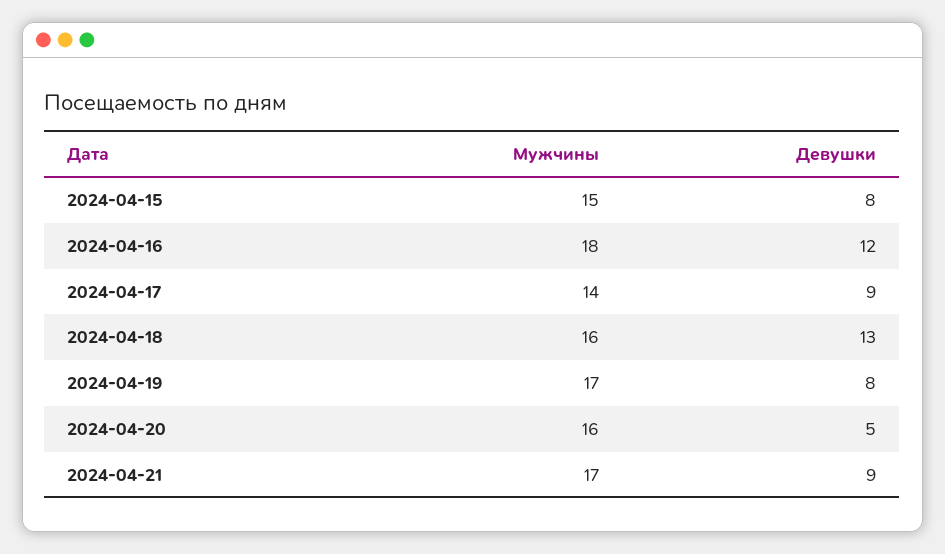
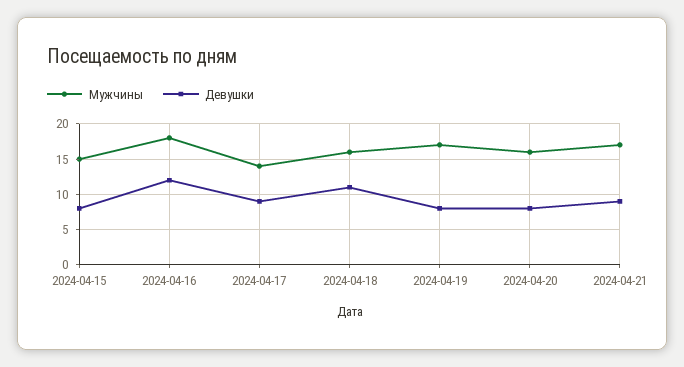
  {
    "Мужчины": {
      "2024-04-15": 15,
      "2024-04-16": 18,
      "2024-04-17": 14,
      "2024-04-18": 16,
      "2024-04-19": 17,
      "2024-04-20": 16,
      "2024-04-21": 17
    },
    "Девушки": {
      "2024-04-15": 8,
      "2024-04-16": 12,
      "2024-04-17": 9,
-     "2024-04-18": 13,
+     "2024-04-18": 11,
      "2024-04-19": 8,
-     "2024-04-20": 5,
+     "2024-04-20": 8,
      "2024-04-21": 9
    }
  }

